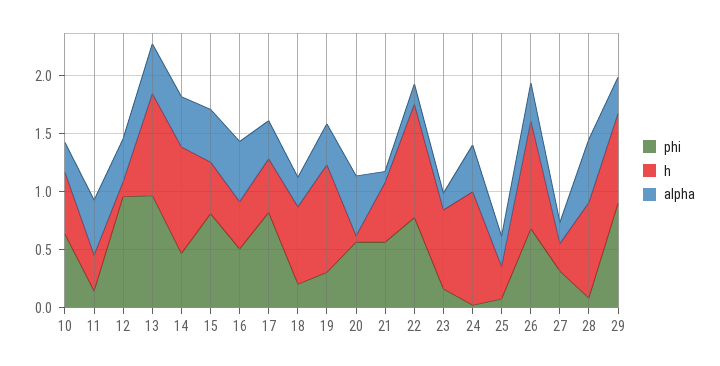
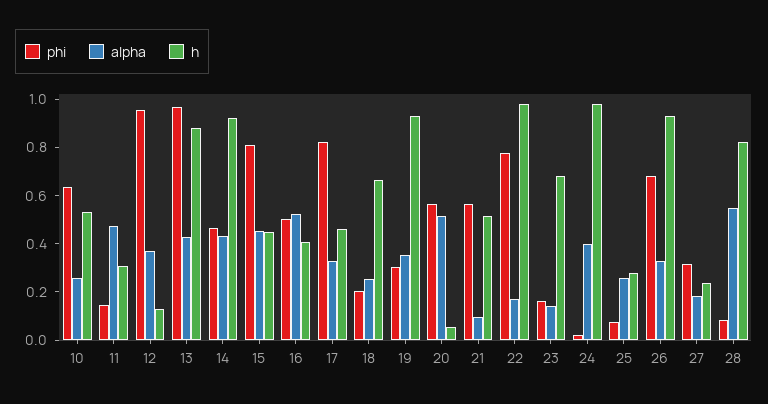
  {
    "phi": {
      "10": 0.65,
      "11": 0.15,
      "12": 0.95,
      "13": 0.95,
      "14": 0.45,
      "15": 0.8,
      "16": 0.5,
      "17": 0.8,
      "18": 0.2,
      "19": 0.3,
      "20": 0.55,
      "21": 0.55,
      "22": 0.8,
      "23": 0.15,
      "24": 0,
      "25": 0.1,
      "26": 0.7,
      "27": 0.3,
-     "28": 0.1,
+     "28": 0.1
-     "29": 0.9
    },
    "h": {
      "10": 0.55,
      "11": 0.3,
      "12": 0.15,
      "13": 0.9,
      "14": 0.9,
      "15": 0.45,
      "16": 0.4,
      "17": 0.45,
      "18": 0.65,
      "19": 0.95,
      "20": 0.05,
      "21": 0.5,
      "22": 1,
      "23": 0.7,
      "24": 1,
      "25": 0.3,
      "26": 0.95,
      "27": 0.25,
-     "28": 0.8,
+     "28": 0.8
-     "29": 0.8
    },
    "alpha": {
      "10": 0.25,
      "11": 0.45,
      "12": 0.35,
      "13": 0.45,
      "14": 0.45,
      "15": 0.45,
      "16": 0.5,
      "17": 0.35,
      "18": 0.25,
      "19": 0.35,
      "20": 0.5,
      "21": 0.1,
      "22": 0.15,
      "23": 0.15,
      "24": 0.4,
      "25": 0.25,
      "26": 0.35,
      "27": 0.2,
-     "28": 0.55,
+     "28": 0.55
-     "29": 0.3
    }
  }

